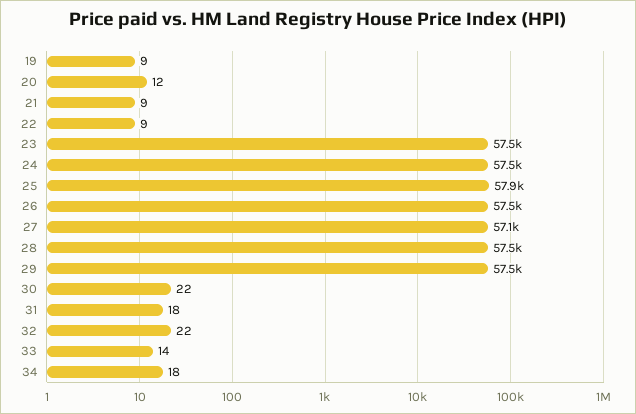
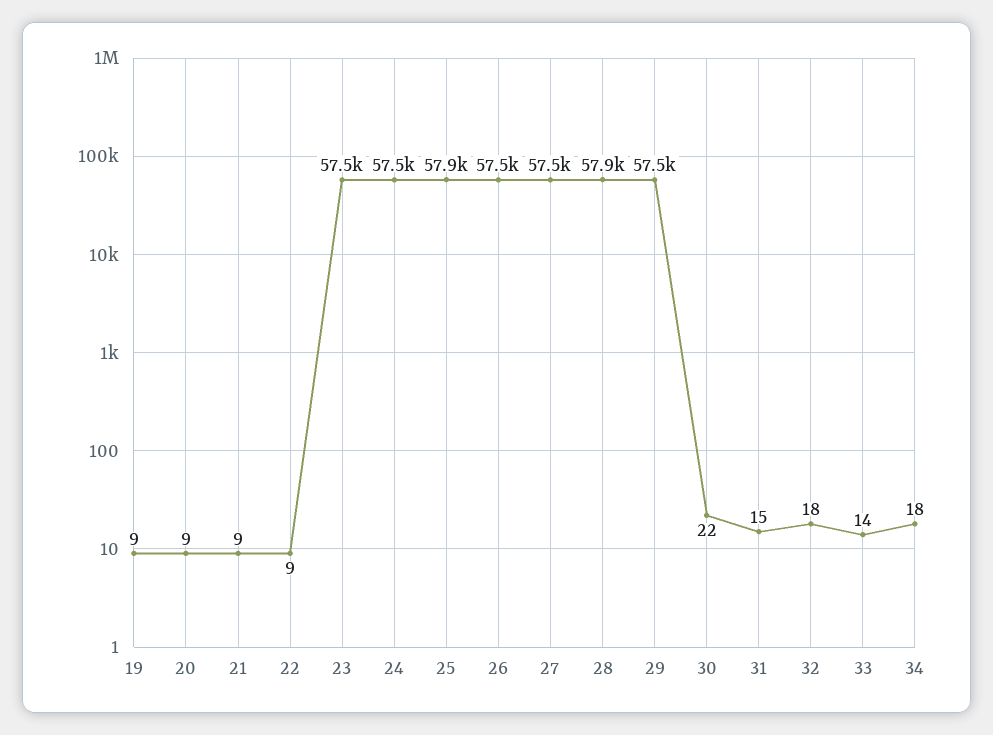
  {
    "19": 9,
-   "20": 12,
+   "20": 9,
    "21": 9,
    "22": 9,
    "23": 57500,
    "24": 57500,
    "25": 57900,
    "26": 57500,
-   "27": 57100,
+   "27": 57500,
-   "28": 57500,
+   "28": 57900,
    "29": 57500,
    "30": 22,
-   "31": 18,
+   "31": 15,
-   "32": 22,
+   "32": 18,
    "33": 14,
    "34": 18
  }

